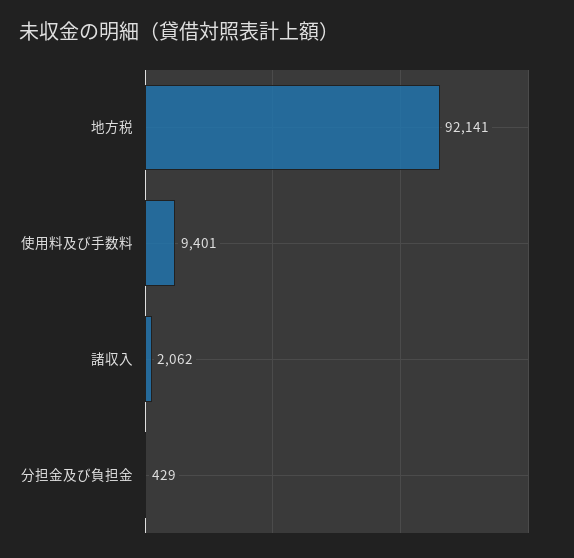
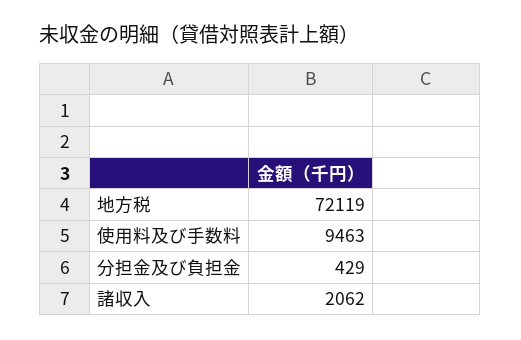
  {
-   "地方税": 92141,
+   "地方税": 72119,
-   "使用料及び手数料": 9401,
+   "使用料及び手数料": 9463,
    "諸収入": 2062,
    "分担金及び負担金": 429
  }

